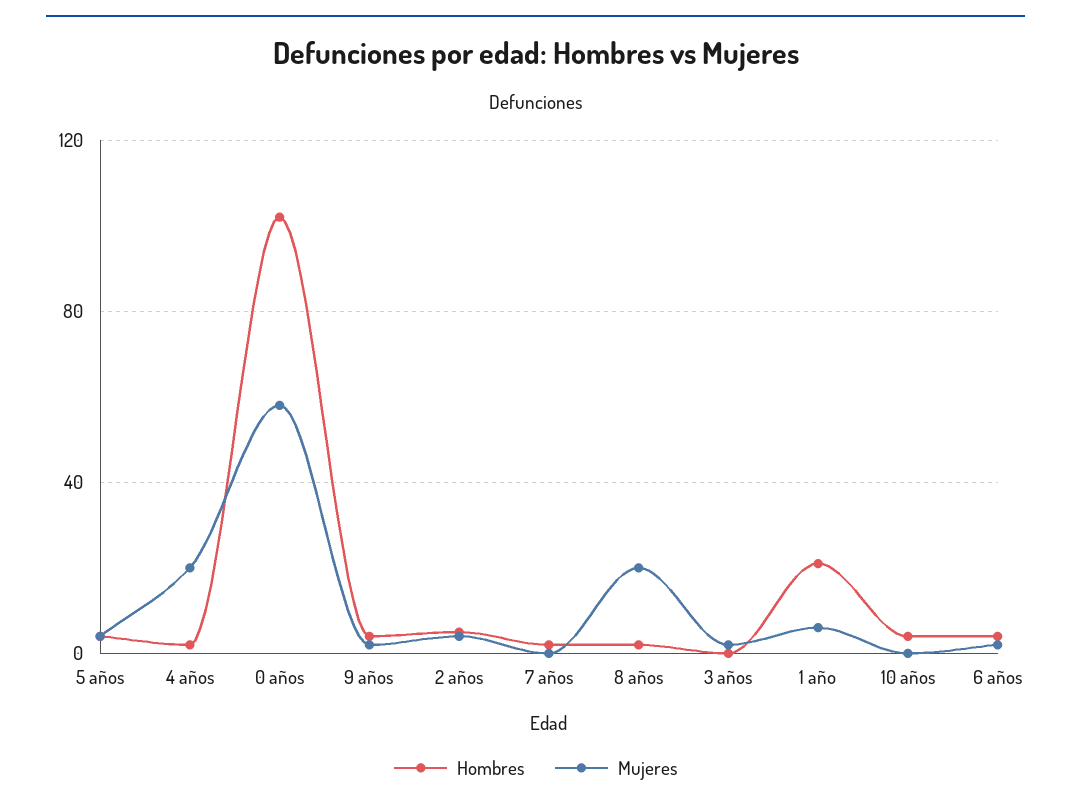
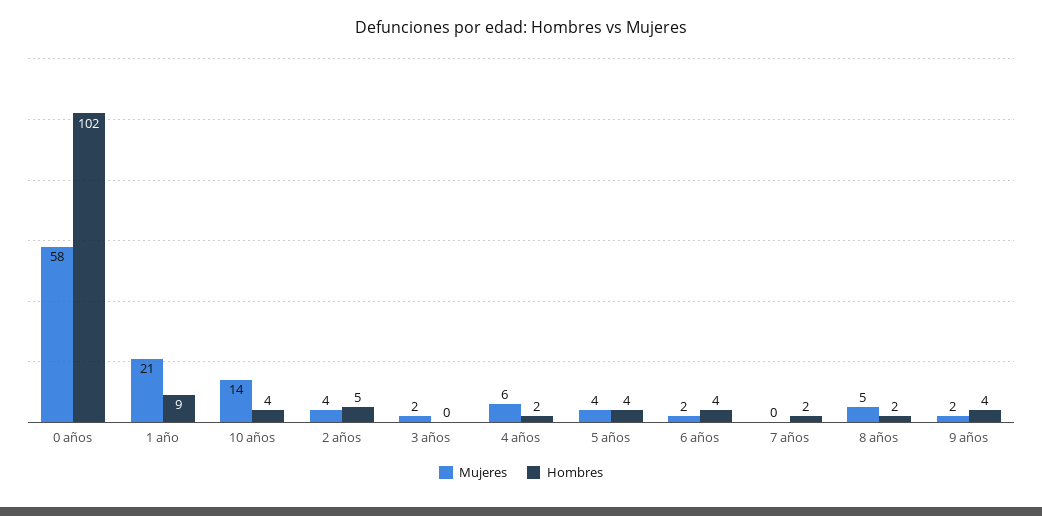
  {
    "Hombres": {
      "5 años": 4,
      "4 años": 2,
      "0 años": 102,
      "9 años": 4,
      "2 años": 5,
      "7 años": 2,
      "8 años": 2,
      "3 años": 0,
-     "1 año": 20,
+     "1 año": 9,
      "10 años": 4,
      "6 años": 4
    },
    "Mujeres": {
      "5 años": 4,
-     "4 años": 20,
+     "4 años": 6,
      "0 años": 58,
      "9 años": 2,
      "2 años": 4,
      "7 años": 0,
-     "8 años": 20,
+     "8 años": 5,
      "3 años": 2,
-     "1 año": 5,
+     "1 año": 21,
-     "10 años": 0,
+     "10 años": 14,
      "6 años": 2
    }
  }

